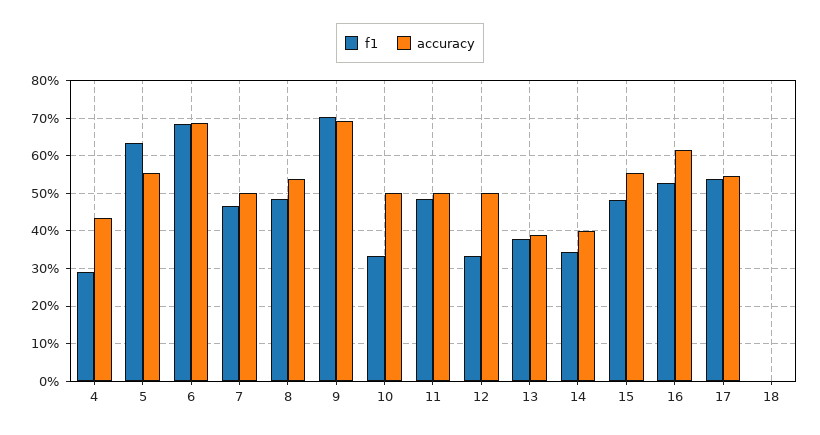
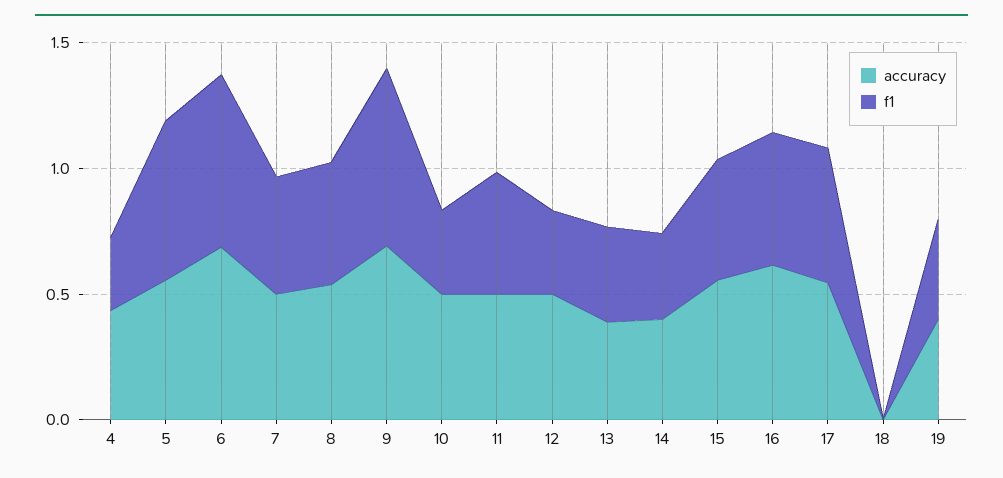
  {
    "f1": {
      "4": 0.28,
      "5": 0.64,
      "6": 0.68,
      "7": 0.46,
      "8": 0.48,
      "9": 0.7,
      "10": 0.34,
      "11": 0.48,
      "12": 0.34,
      "13": 0.38,
      "14": 0.34,
      "15": 0.48,
      "16": 0.52,
      "17": 0.54,
-     "18": 0
+     "18": 0,
+     "19": 0.4
    },
    "accuracy": {
      "4": 0.44,
      "5": 0.56,
      "6": 0.68,
      "7": 0.5,
      "8": 0.54,
      "9": 0.7,
      "10": 0.5,
      "11": 0.5,
      "12": 0.5,
      "13": 0.38,
      "14": 0.4,
      "15": 0.56,
      "16": 0.62,
      "17": 0.54,
-     "18": 0
+     "18": 0,
+     "19": 0.4
    }
  }

